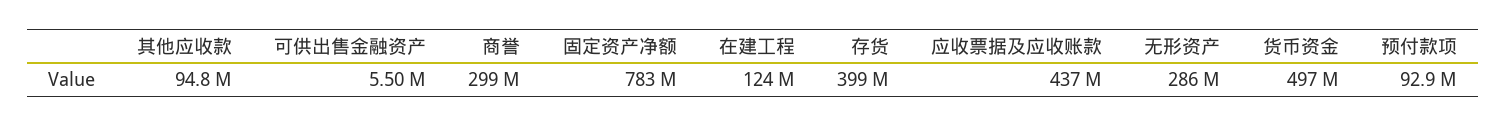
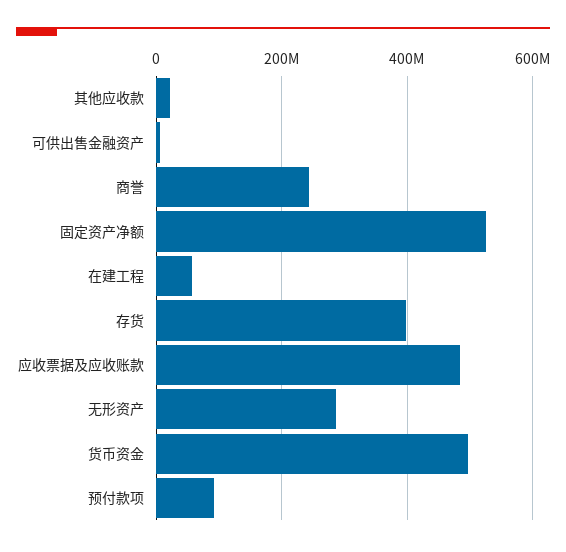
  {
-   "其他应收款": 94800000,
+   "其他应收款": 20000000,
    "可供出售金融资产": 5500000,
-   "商誉": 299000000,
+   "商誉": 240000000,
-   "固定资产净额": 783000000,
+   "固定资产净额": 520000000,
-   "在建工程": 124000000,
+   "在建工程": 60000000,
    "存货": 399000000,
-   "应收票据及应收账款": 437000000,
+   "应收票据及应收账款": 480000000,
    "无形资产": 286000000,
    "货币资金": 497000000,
    "预付款项": 92900000
  }

